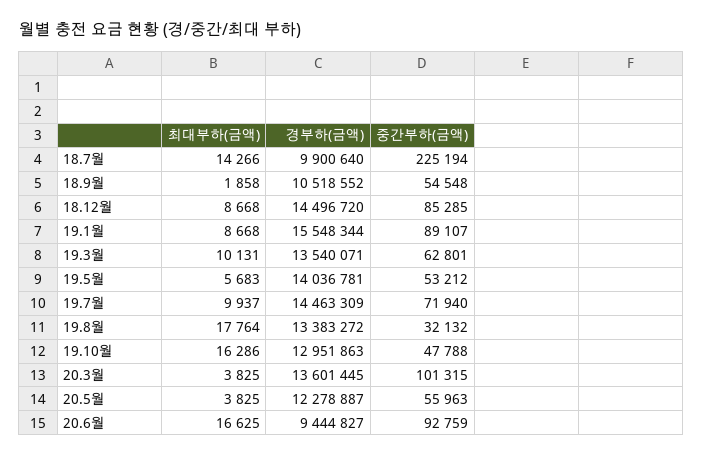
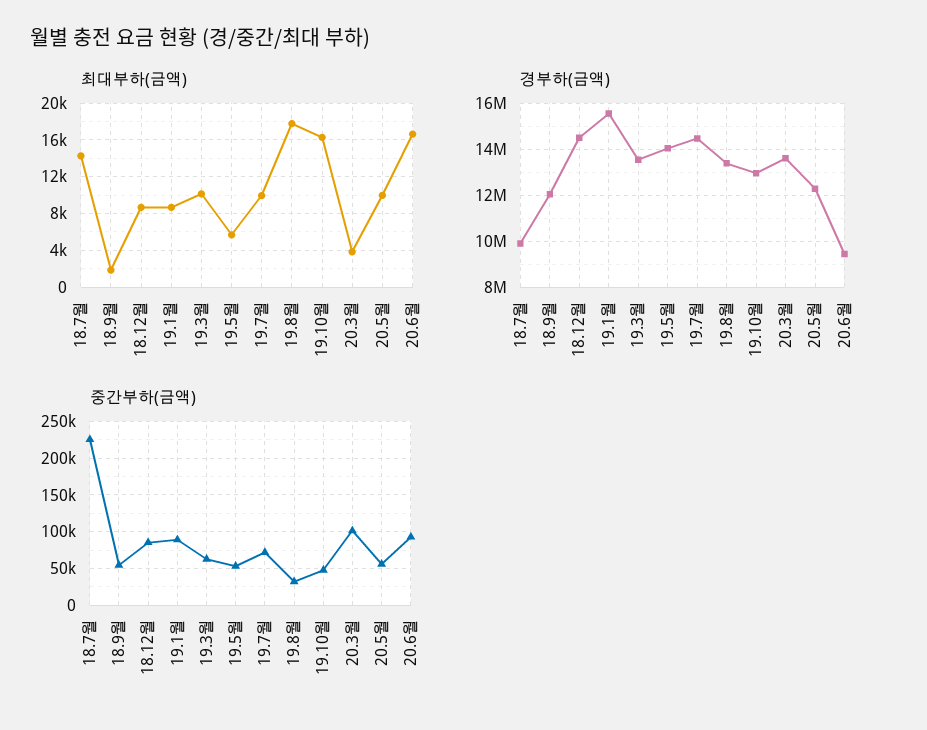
  {
    "최대부하(금액)": {
      "18.7월": 14266,
      "18.9월": 1858,
      "18.12월": 8668,
      "19.1월": 8668,
      "19.3월": 10131,
      "19.5월": 5683,
      "19.7월": 9937,
      "19.8월": 17764,
      "19.10월": 16286,
      "20.3월": 3825,
-     "20.5월": 3825,
+     "20.5월": 10000,
      "20.6월": 16625
    },
    "경부하(금액)": {
      "18.7월": 9900640,
-     "18.9월": 10518552,
+     "18.9월": 12000000,
      "18.12월": 14496720,
      "19.1월": 15548344,
      "19.3월": 13540071,
      "19.5월": 14036781,
      "19.7월": 14463309,
      "19.8월": 13383272,
      "19.10월": 12951863,
      "20.3월": 13601445,
      "20.5월": 12278887,
      "20.6월": 9444827
    },
    "중간부하(금액)": {
      "18.7월": 225194,
      "18.9월": 54548,
      "18.12월": 85285,
      "19.1월": 89107,
      "19.3월": 62801,
      "19.5월": 53212,
      "19.7월": 71940,
      "19.8월": 32132,
      "19.10월": 47788,
      "20.3월": 101315,
      "20.5월": 55963,
      "20.6월": 92759
    }
  }

